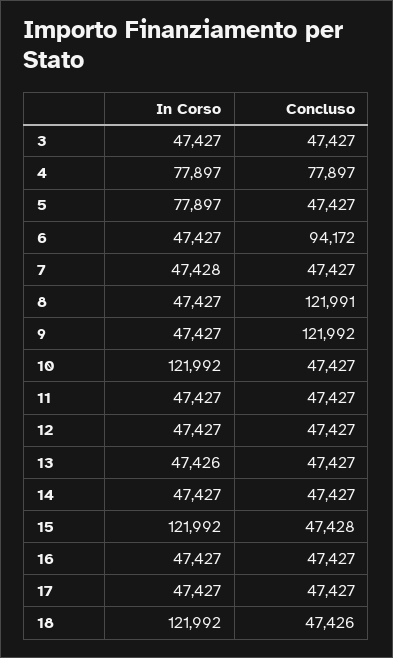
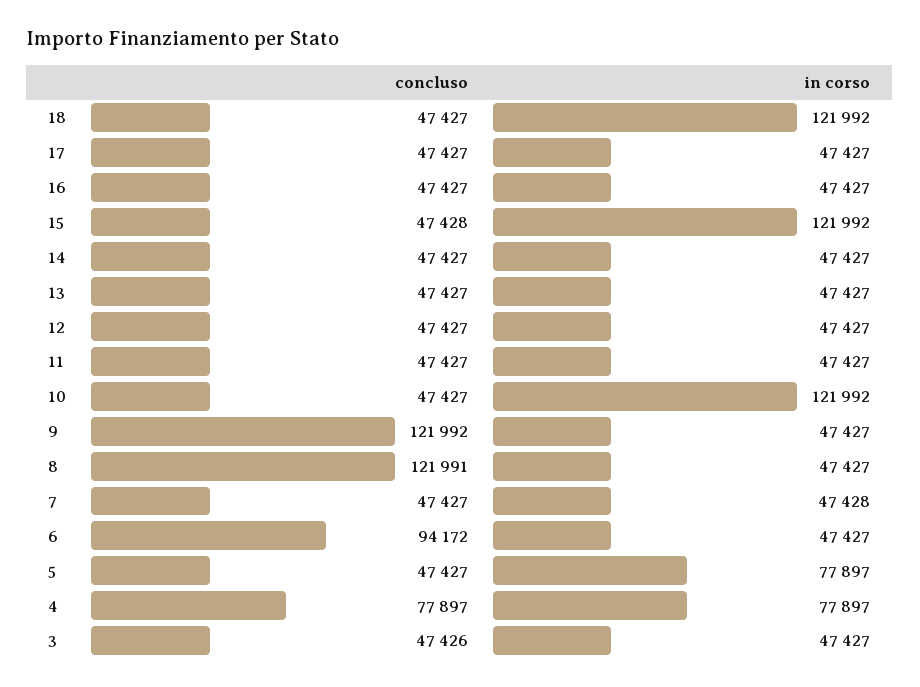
  {
    "In Corso": {
      "3": 47427,
      "4": 77897,
      "5": 77897,
      "6": 47427,
      "7": 47428,
      "8": 47427,
      "9": 47427,
      "10": 121992,
      "11": 47427,
      "12": 47427,
-     "13": 47426,
+     "13": 47427,
      "14": 47427,
      "15": 121992,
      "16": 47427,
      "17": 47427,
      "18": 121992
    },
    "Concluso": {
-     "3": 47427,
+     "3": 47426,
      "4": 77897,
      "5": 47427,
      "6": 94172,
      "7": 47427,
      "8": 121991,
      "9": 121992,
      "10": 47427,
      "11": 47427,
      "12": 47427,
      "13": 47427,
      "14": 47427,
      "15": 47428,
      "16": 47427,
      "17": 47427,
-     "18": 47426
+     "18": 47427
    }
  }

